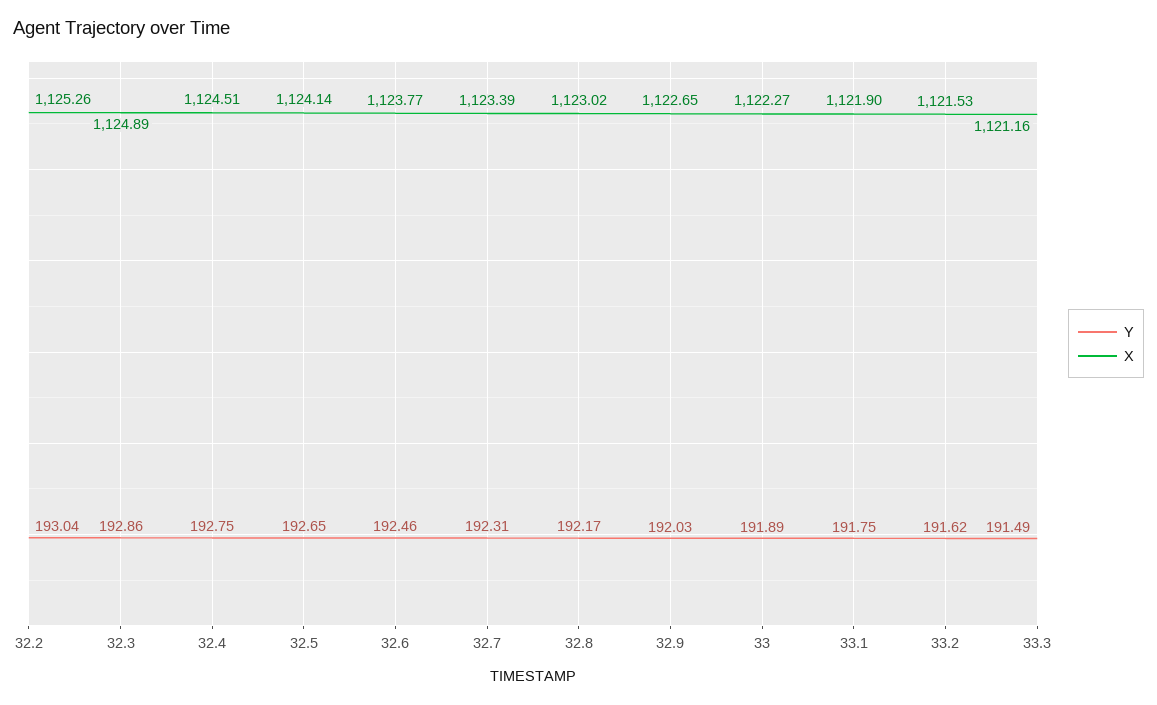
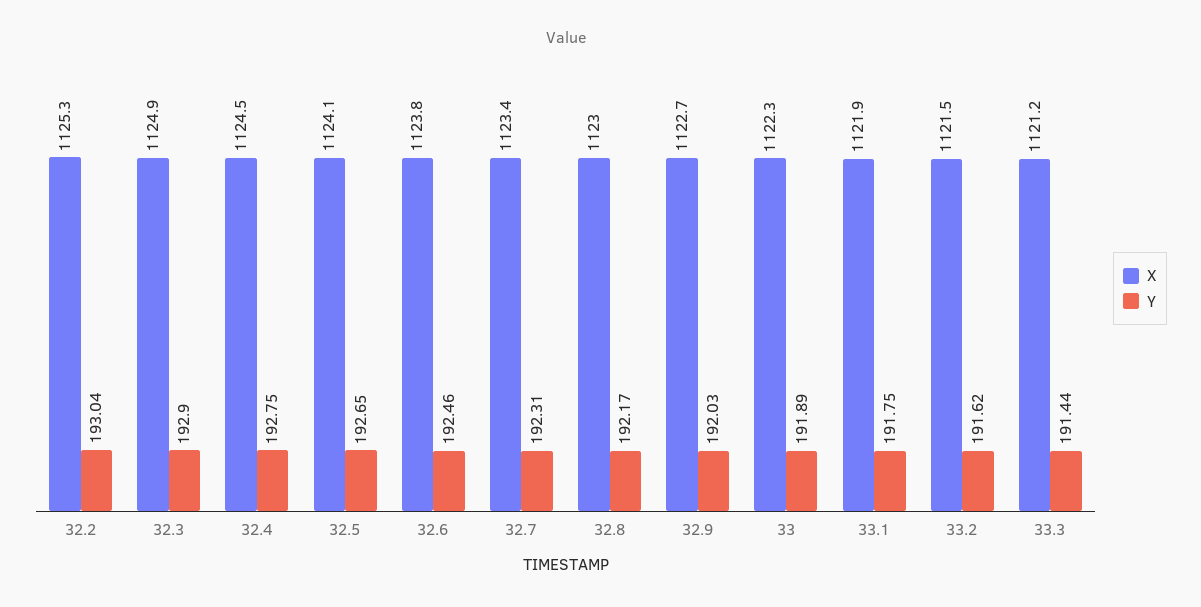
  {
    "Y": {
      "32.2": 193.04,
-     "32.3": 192.86,
+     "32.3": 192.9,
      "32.4": 192.75,
      "32.5": 192.65,
      "32.6": 192.46,
      "32.7": 192.31,
      "32.8": 192.17,
      "32.9": 192.03,
      "33": 191.89,
      "33.1": 191.75,
      "33.2": 191.62,
-     "33.3": 191.49
+     "33.3": 191.44
    },
    "X": {
      "32.2": 1125.26,
      "32.3": 1124.89,
      "32.4": 1124.51,
      "32.5": 1124.14,
      "32.6": 1123.77,
      "32.7": 1123.39,
      "32.8": 1123.02,
      "32.9": 1122.65,
      "33": 1122.27,
      "33.1": 1121.9,
      "33.2": 1121.53,
      "33.3": 1121.16
    }
  }

